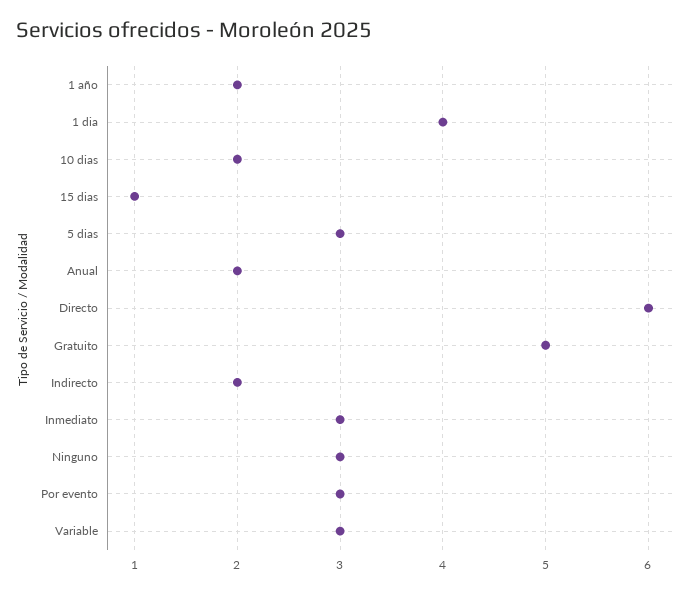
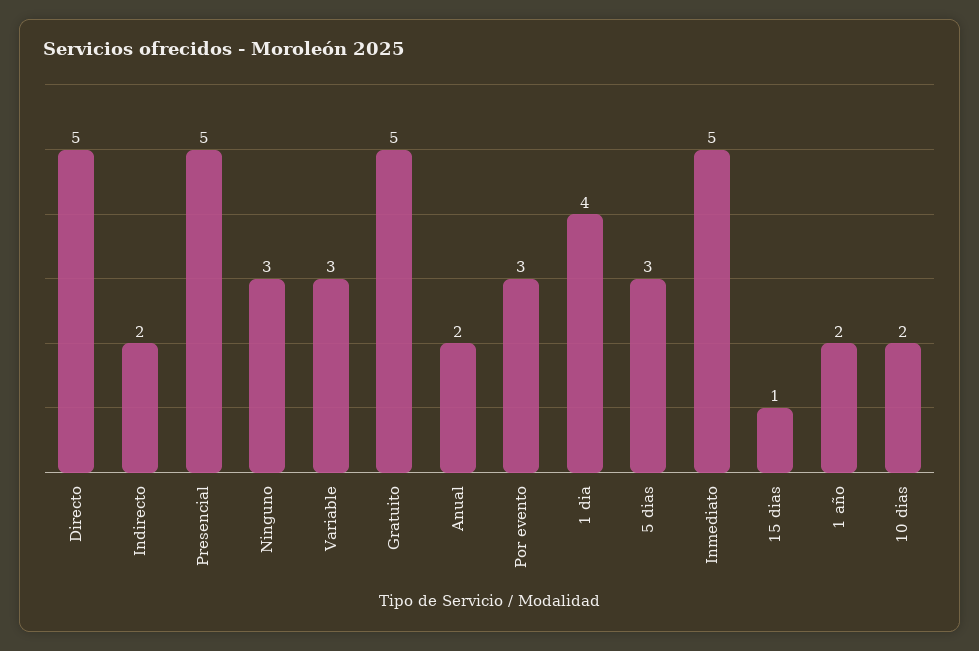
  {
    "1 año": 2,
    "1 dia": 4,
    "10 dias": 2,
    "15 dias": 1,
    "5 dias": 3,
    "Anual": 2,
-   "Directo": 6,
+   "Directo": 5,
    "Gratuito": 5,
    "Indirecto": 2,
-   "Inmediato": 3,
+   "Inmediato": 5,
    "Ninguno": 3,
    "Por evento": 3,
-   "Variable": 3
+   "Variable": 3,
+   "Presencial": 5
  }

